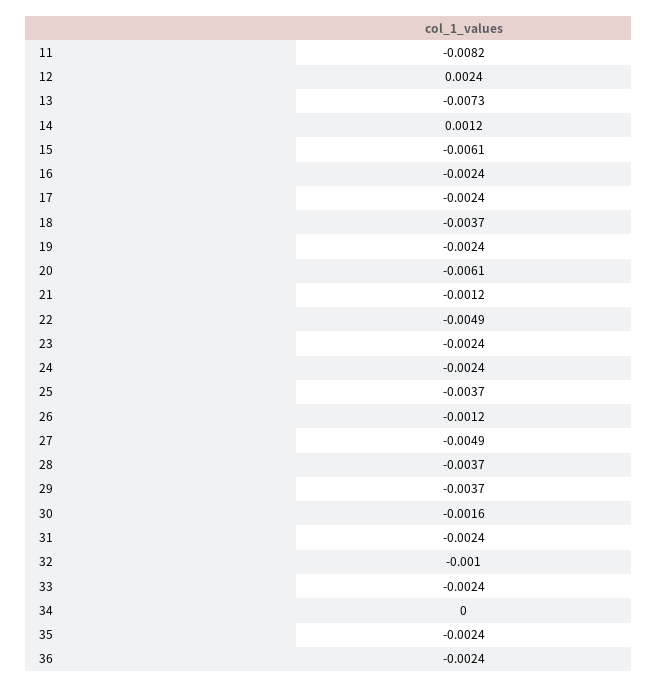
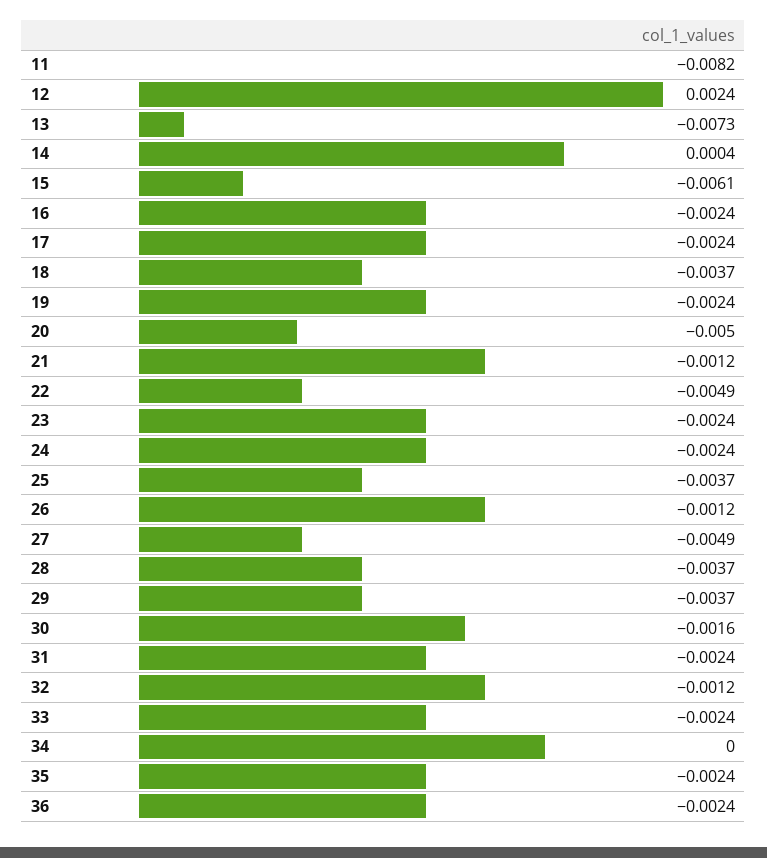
  {
    "11": -0.0082,
    "12": 0.0024,
    "13": -0.0073,
-   "14": 0.0012,
+   "14": 0.0004,
    "15": -0.0061,
    "16": -0.0024,
    "17": -0.0024,
    "18": -0.0037,
    "19": -0.0024,
-   "20": -0.0061,
+   "20": -0.005,
    "21": -0.0012,
    "22": -0.0049,
    "23": -0.0024,
    "24": -0.0024,
    "25": -0.0037,
    "26": -0.0012,
    "27": -0.0049,
    "28": -0.0037,
    "29": -0.0037,
    "30": -0.0016,
    "31": -0.0024,
-   "32": -0.001,
+   "32": -0.0012,
    "33": -0.0024,
    "34": 0,
    "35": -0.0024,
    "36": -0.0024
  }

